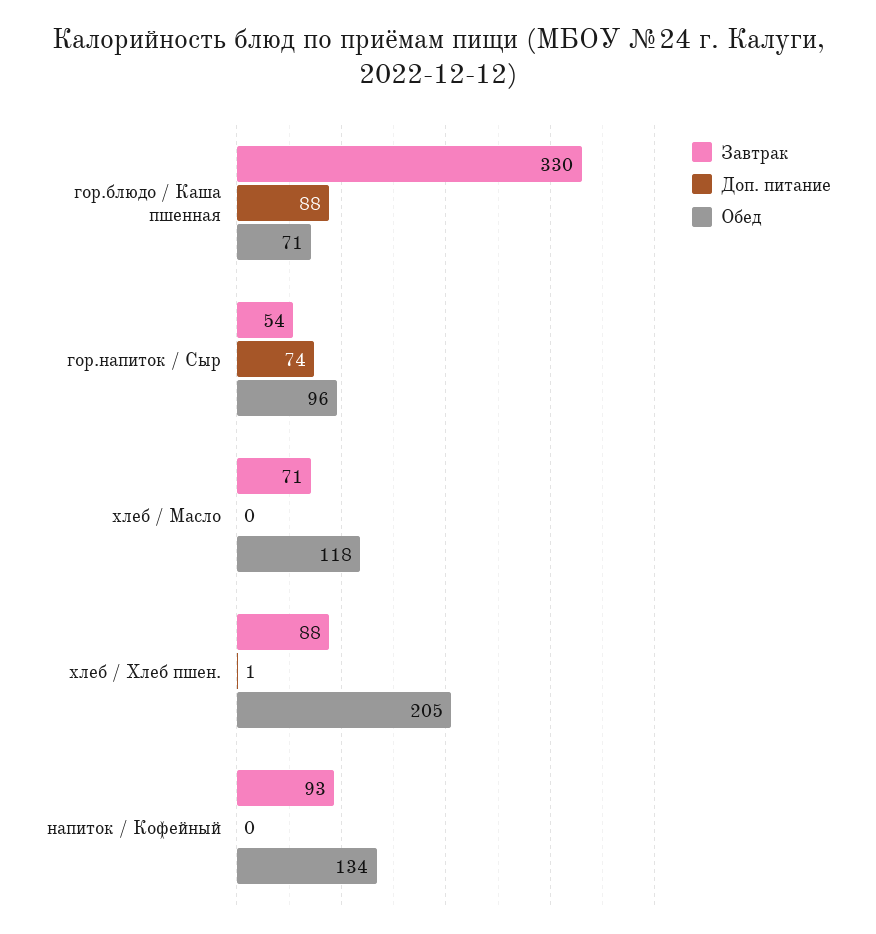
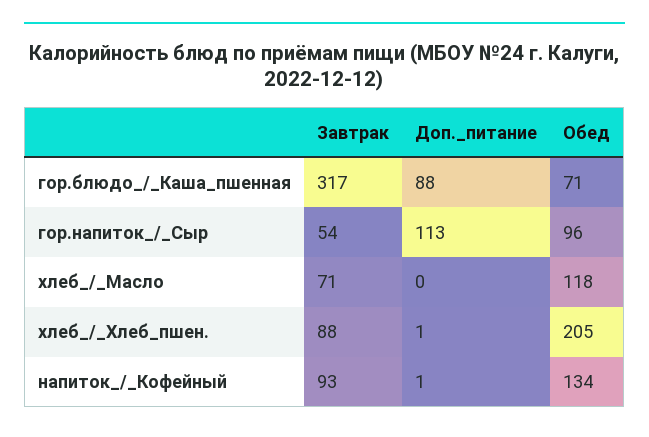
  {
    "Завтрак": {
-     "гор.блюдо / Каша пшенная": 330,
+     "гор.блюдо / Каша пшенная": 317,
      "гор.напиток / Сыр": 54,
      "хлеб / Масло": 71,
      "хлеб / Хлеб пшен.": 88,
      "напиток / Кофейный": 93
    },
    "Доп. питание": {
      "гор.блюдо / Каша пшенная": 88,
-     "гор.напиток / Сыр": 74,
+     "гор.напиток / Сыр": 113,
      "хлеб / Масло": 0,
      "хлеб / Хлеб пшен.": 1,
-     "напиток / Кофейный": 0
+     "напиток / Кофейный": 1
    },
    "Обед": {
      "гор.блюдо / Каша пшенная": 71,
      "гор.напиток / Сыр": 96,
      "хлеб / Масло": 118,
      "хлеб / Хлеб пшен.": 205,
      "напиток / Кофейный": 134
    }
  }

